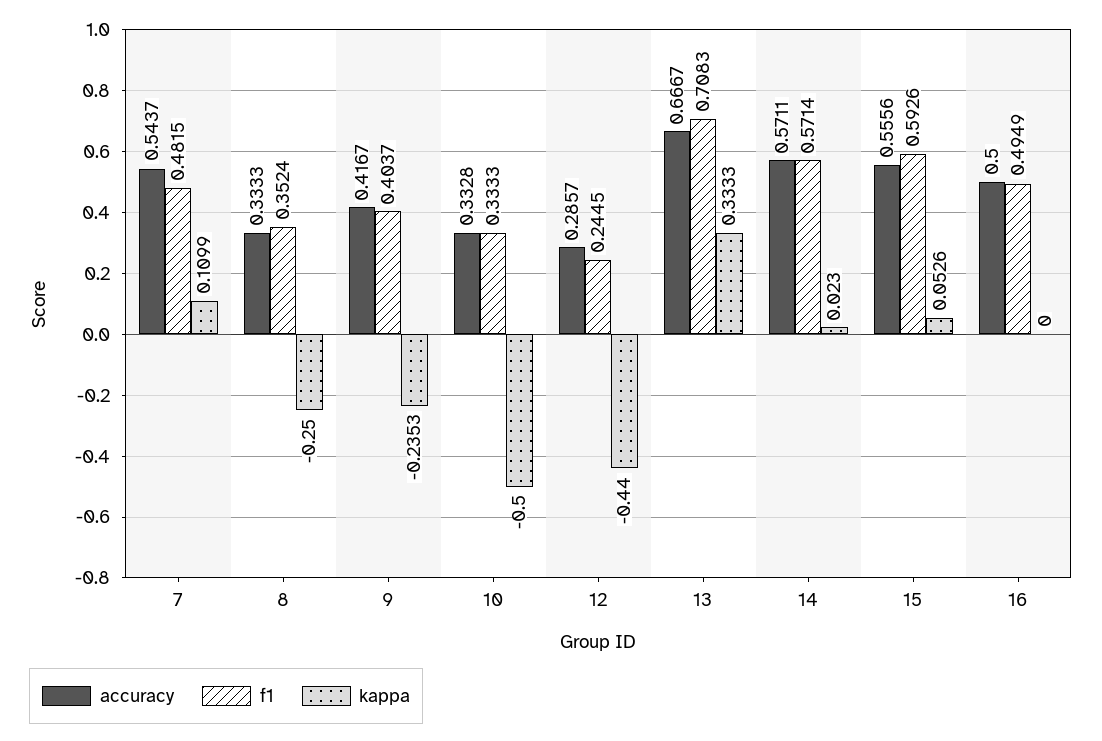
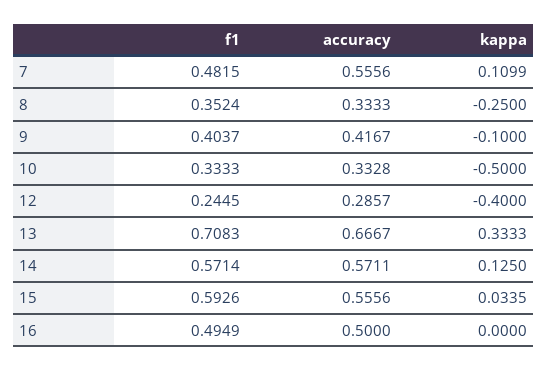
  {
    "accuracy": {
-     "7": 0.5437,
+     "7": 0.5556,
      "8": 0.3333,
      "9": 0.4167,
      "10": 0.3328,
      "12": 0.2857,
      "13": 0.6667,
      "14": 0.5711,
      "15": 0.5556,
      "16": 0.5
    },
    "f1": {
      "7": 0.4815,
      "8": 0.3524,
      "9": 0.4037,
      "10": 0.3333,
      "12": 0.2445,
      "13": 0.7083,
      "14": 0.5714,
      "15": 0.5926,
      "16": 0.4949
    },
    "kappa": {
      "7": 0.1099,
      "8": -0.25,
-     "9": -0.2353,
+     "9": -0.1,
      "10": -0.5,
-     "12": -0.44,
+     "12": -0.4,
      "13": 0.3333,
-     "14": 0.023,
+     "14": 0.125,
-     "15": 0.0526,
+     "15": 0.0335,
      "16": 0
    }
  }

